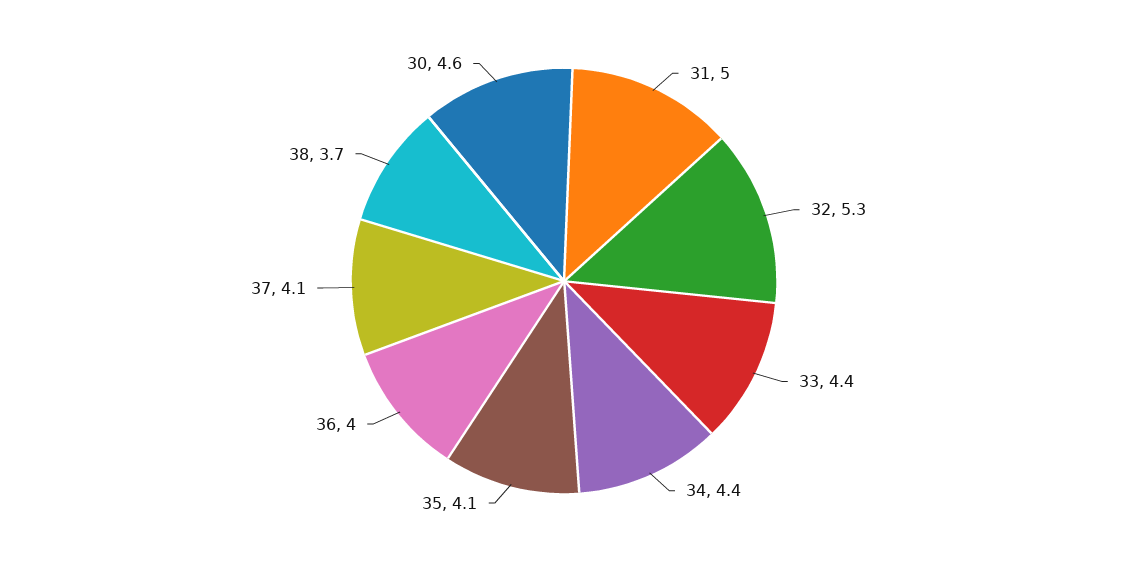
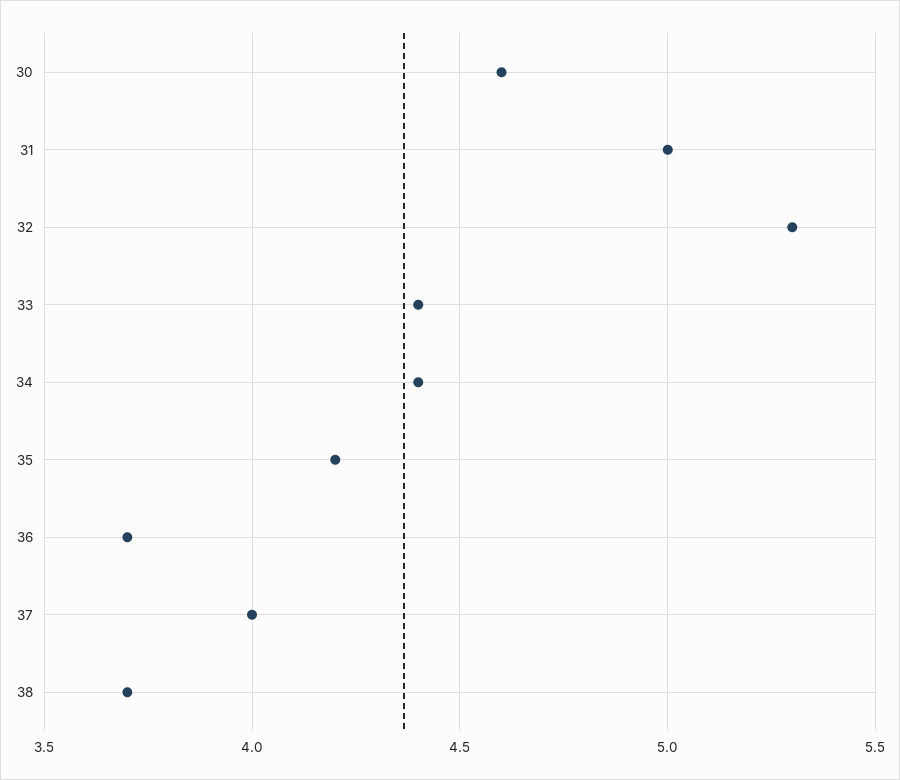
  {
    "31": 5,
    "32": 5.3,
    "33": 4.4,
    "34": 4.4,
-   "35": 4.1,
+   "35": 4.2,
-   "36": 4,
+   "36": 3.7,
-   "37": 4.1,
+   "37": 4,
    "38": 3.7,
    "30": 4.6
  }

